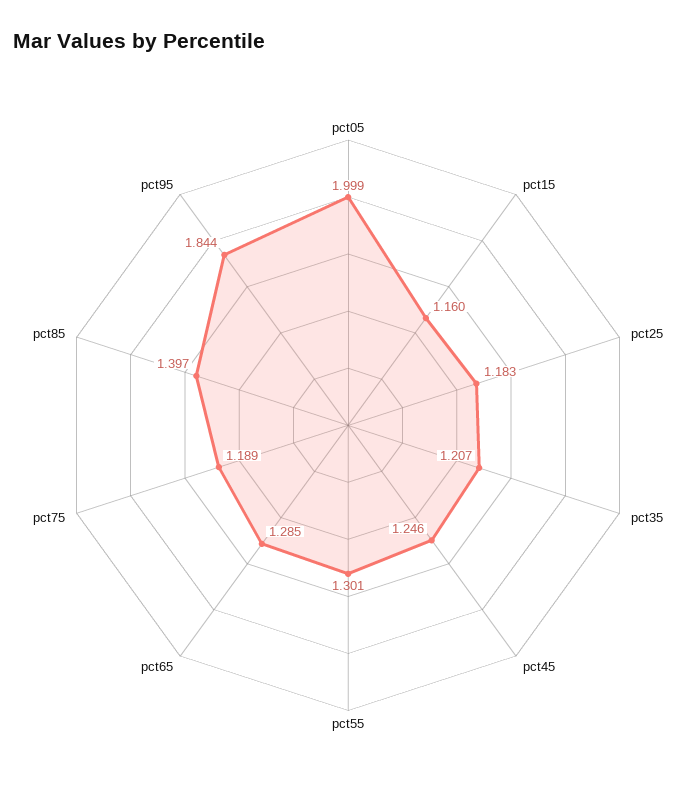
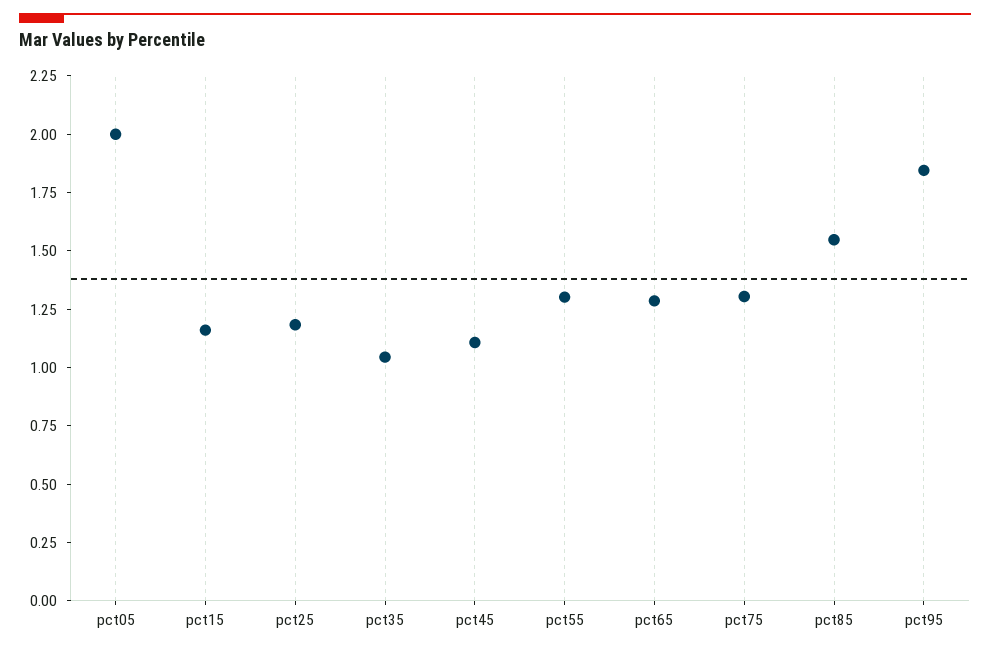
  {
    "pct05": 1.999,
    "pct15": 1.16,
    "pct25": 1.183,
-   "pct35": 1.207,
+   "pct35": 1.05,
-   "pct45": 1.246,
+   "pct45": 1.1,
    "pct55": 1.301,
    "pct65": 1.285,
-   "pct75": 1.189,
+   "pct75": 1.3,
-   "pct85": 1.397,
+   "pct85": 1.55,
    "pct95": 1.844
  }

